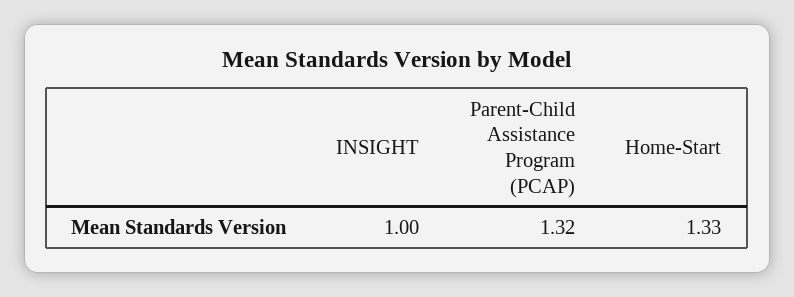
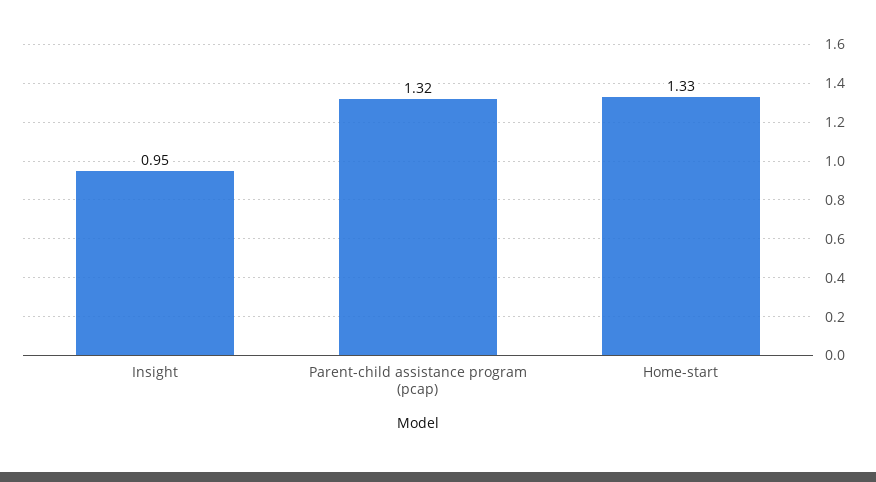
  {
-   "INSIGHT": 1,
+   "INSIGHT": 0.95,
    "Parent-Child Assistance Program (PCAP)": 1.32,
    "Home-Start": 1.33
  }

